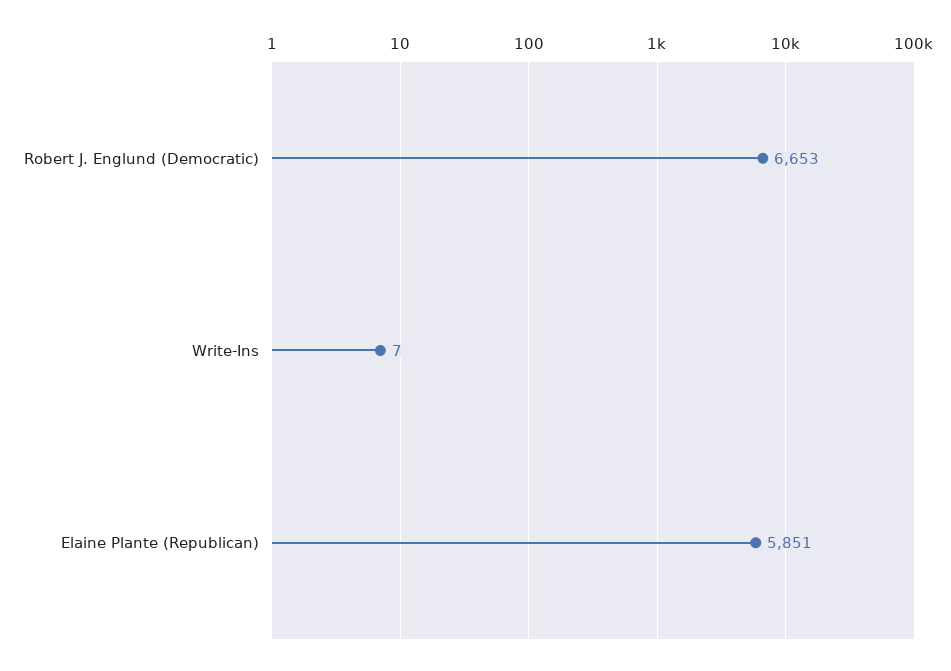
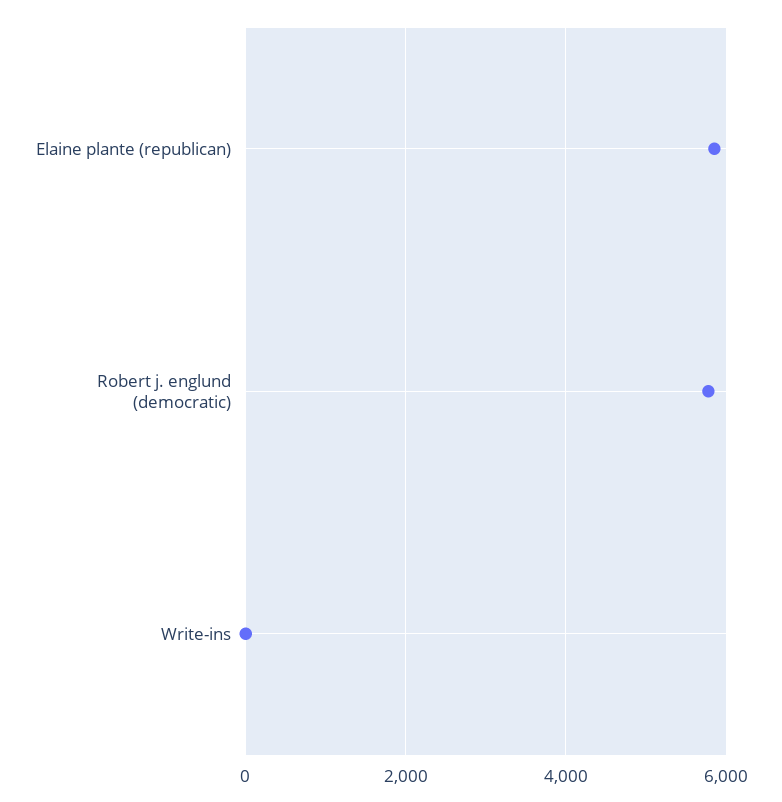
  {
-   "Robert J. Englund (Democratic)": 6653,
+   "Robert J. Englund (Democratic)": 5800,
    "Write-Ins": 7,
    "Elaine Plante (Republican)": 5851
  }

